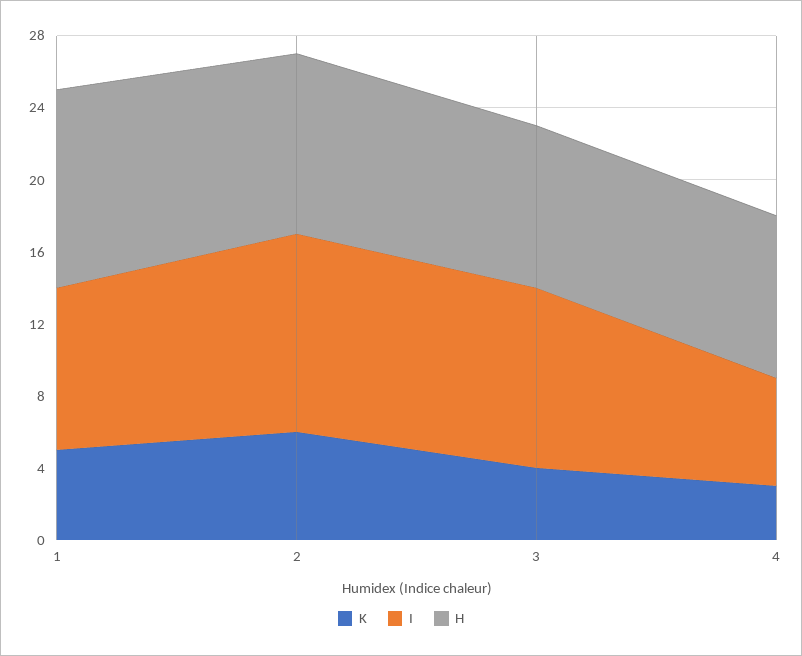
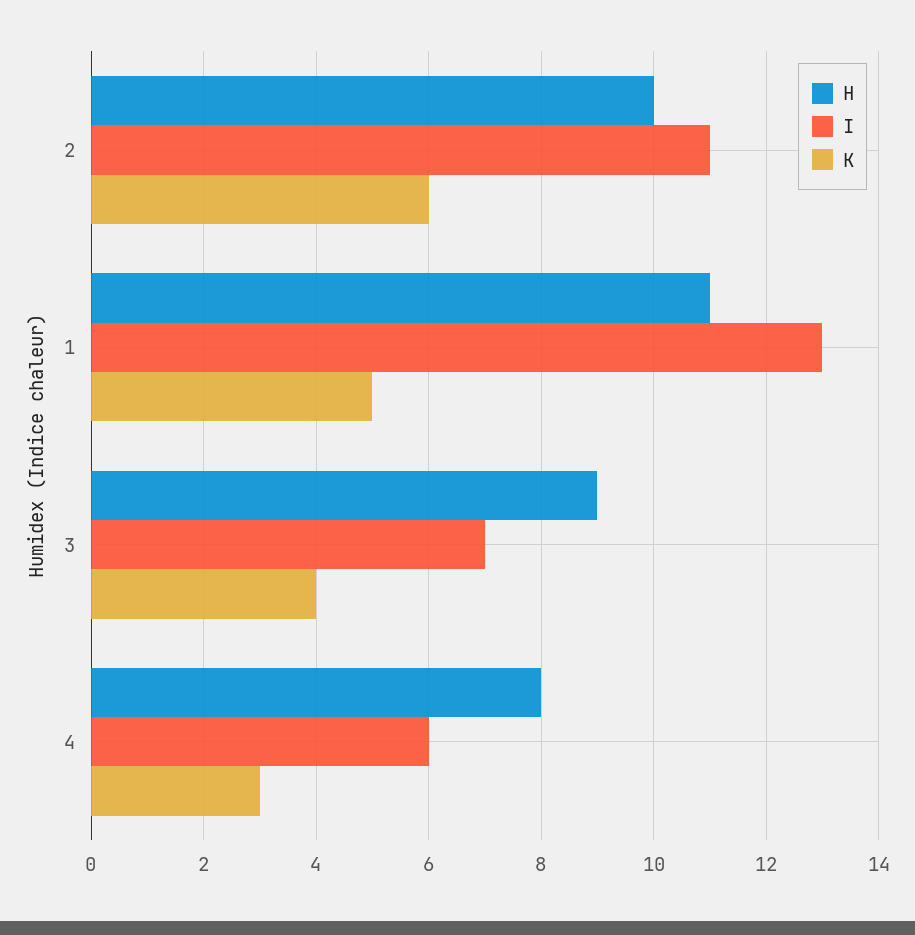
  {
    "K": {
      "1": 5,
      "2": 6,
      "3": 4,
      "4": 3
    },
    "I": {
-     "1": 9,
+     "1": 13,
      "2": 11,
-     "3": 10,
+     "3": 7,
      "4": 6
    },
    "H": {
      "1": 11,
      "2": 10,
      "3": 9,
-     "4": 9
+     "4": 8
    }
  }

